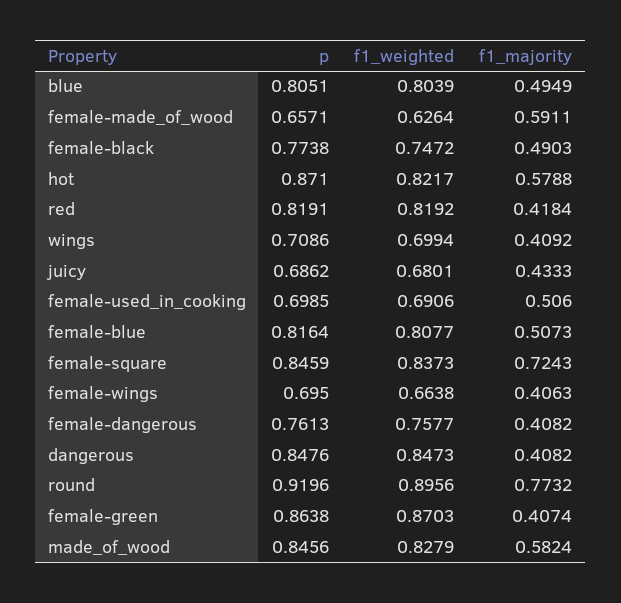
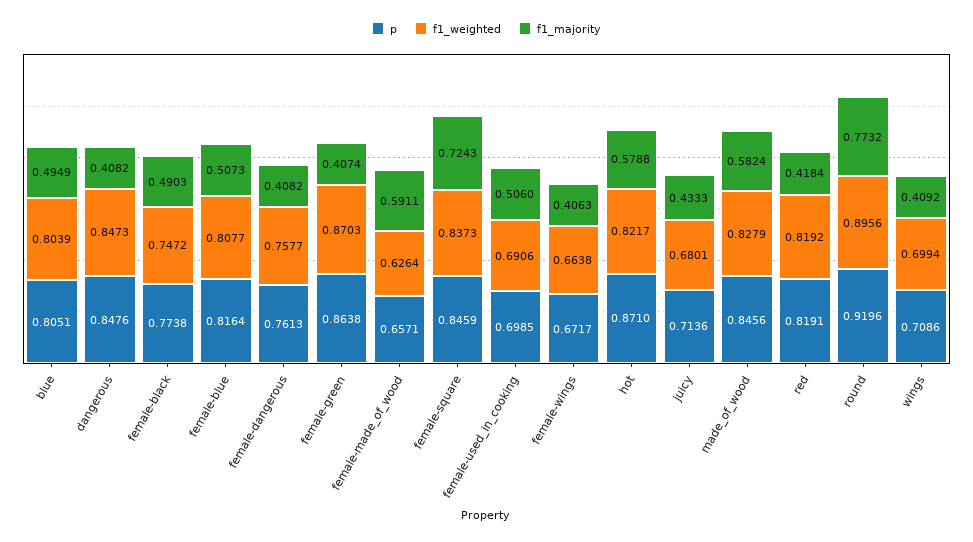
  {
    "p": {
      "blue": 0.8051,
      "female-made_of_wood": 0.6571,
      "female-black": 0.7738,
      "hot": 0.871,
      "red": 0.8191,
      "wings": 0.7086,
-     "juicy": 0.6862,
+     "juicy": 0.7136,
      "female-used_in_cooking": 0.6985,
      "female-blue": 0.8164,
      "female-square": 0.8459,
-     "female-wings": 0.695,
+     "female-wings": 0.6717,
      "female-dangerous": 0.7613,
      "dangerous": 0.8476,
      "round": 0.9196,
      "female-green": 0.8638,
      "made_of_wood": 0.8456
    },
    "f1_weighted": {
      "blue": 0.8039,
      "female-made_of_wood": 0.6264,
      "female-black": 0.7472,
      "hot": 0.8217,
      "red": 0.8192,
      "wings": 0.6994,
      "juicy": 0.6801,
      "female-used_in_cooking": 0.6906,
      "female-blue": 0.8077,
      "female-square": 0.8373,
      "female-wings": 0.6638,
      "female-dangerous": 0.7577,
      "dangerous": 0.8473,
      "round": 0.8956,
      "female-green": 0.8703,
      "made_of_wood": 0.8279
    },
    "f1_majority": {
      "blue": 0.4949,
      "female-made_of_wood": 0.5911,
      "female-black": 0.4903,
      "hot": 0.5788,
      "red": 0.4184,
      "wings": 0.4092,
      "juicy": 0.4333,
      "female-used_in_cooking": 0.506,
      "female-blue": 0.5073,
      "female-square": 0.7243,
      "female-wings": 0.4063,
      "female-dangerous": 0.4082,
      "dangerous": 0.4082,
      "round": 0.7732,
      "female-green": 0.4074,
      "made_of_wood": 0.5824
    }
  }

